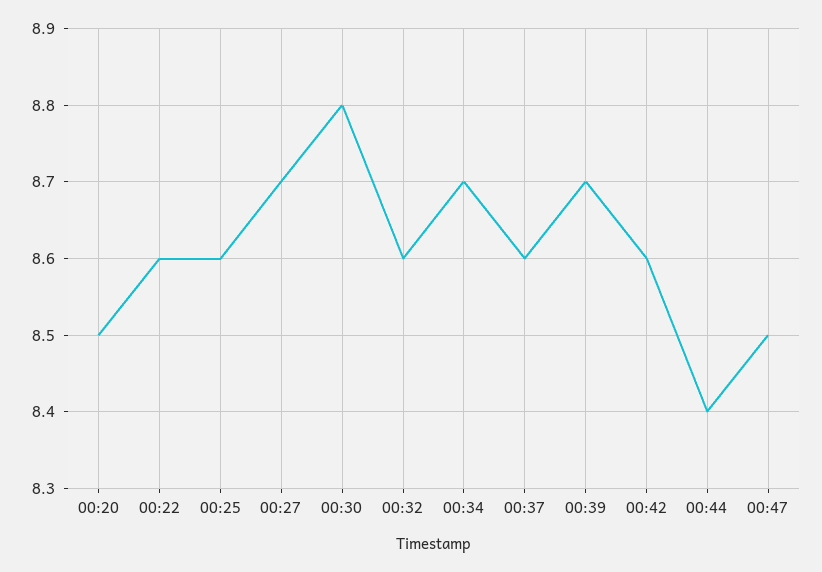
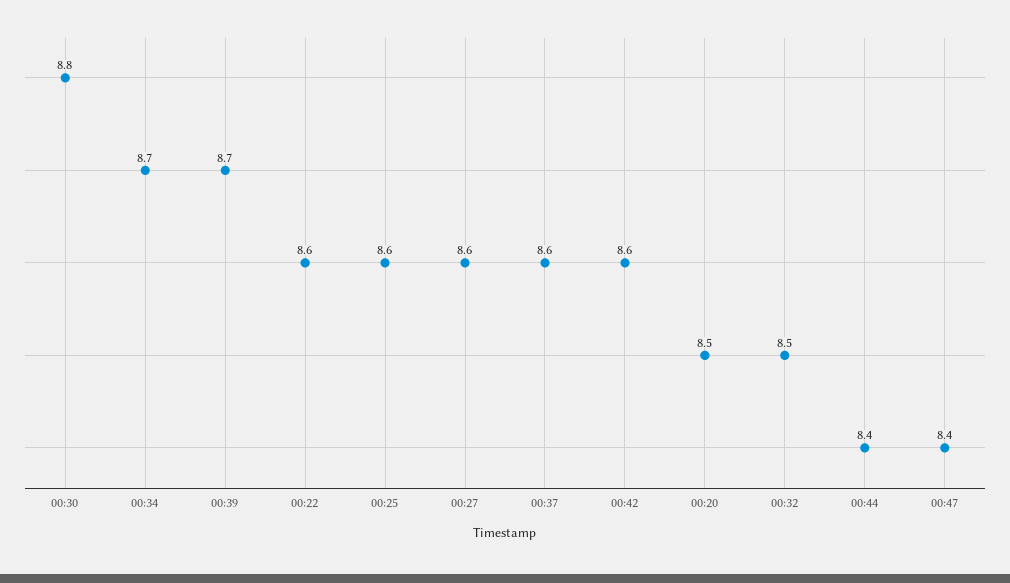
  {
    "00:20": 8.5,
    "00:22": 8.6,
    "00:25": 8.6,
-   "00:27": 8.7,
+   "00:27": 8.6,
    "00:30": 8.8,
-   "00:32": 8.6,
+   "00:32": 8.5,
    "00:34": 8.7,
    "00:37": 8.6,
    "00:39": 8.7,
    "00:42": 8.6,
    "00:44": 8.4,
-   "00:47": 8.5
+   "00:47": 8.4
  }

